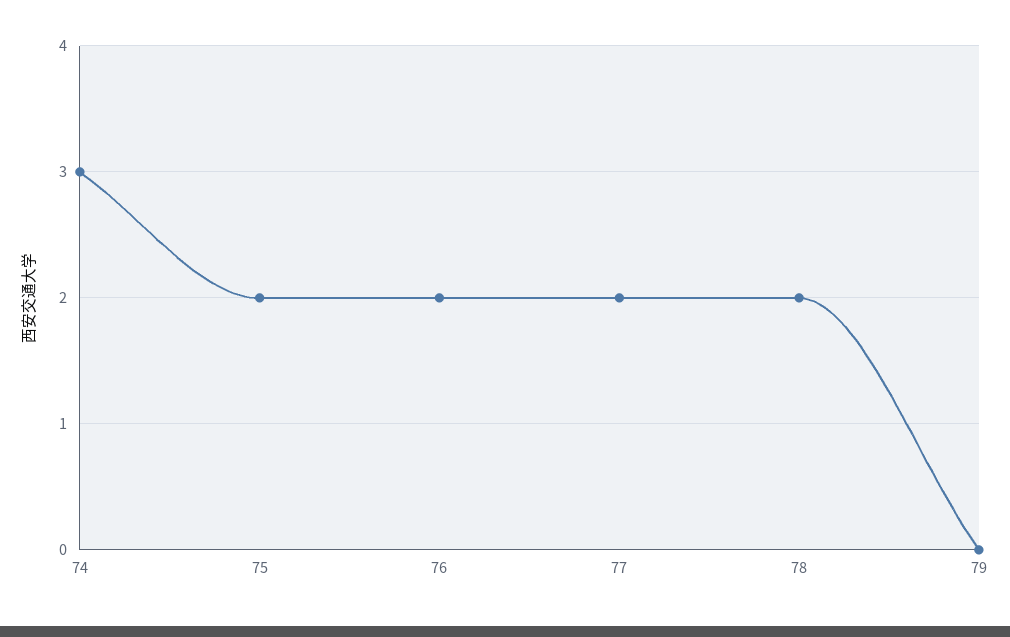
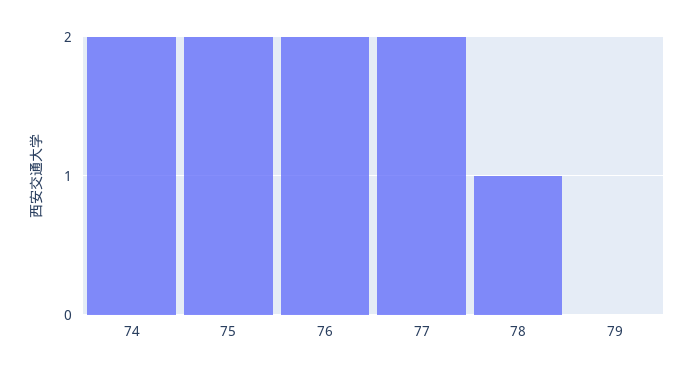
  {
-   "74": 3,
+   "74": 2,
    "75": 2,
    "76": 2,
    "77": 2,
-   "78": 2,
+   "78": 1,
    "79": 0
  }

